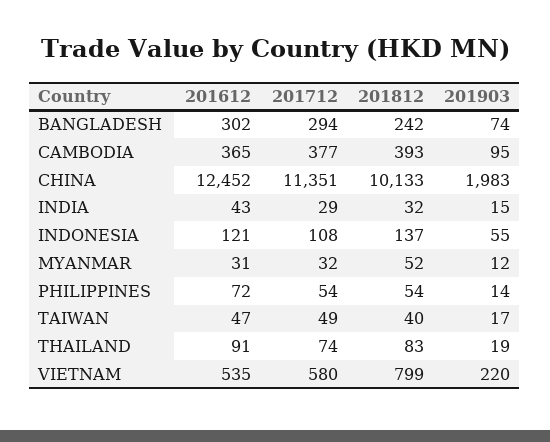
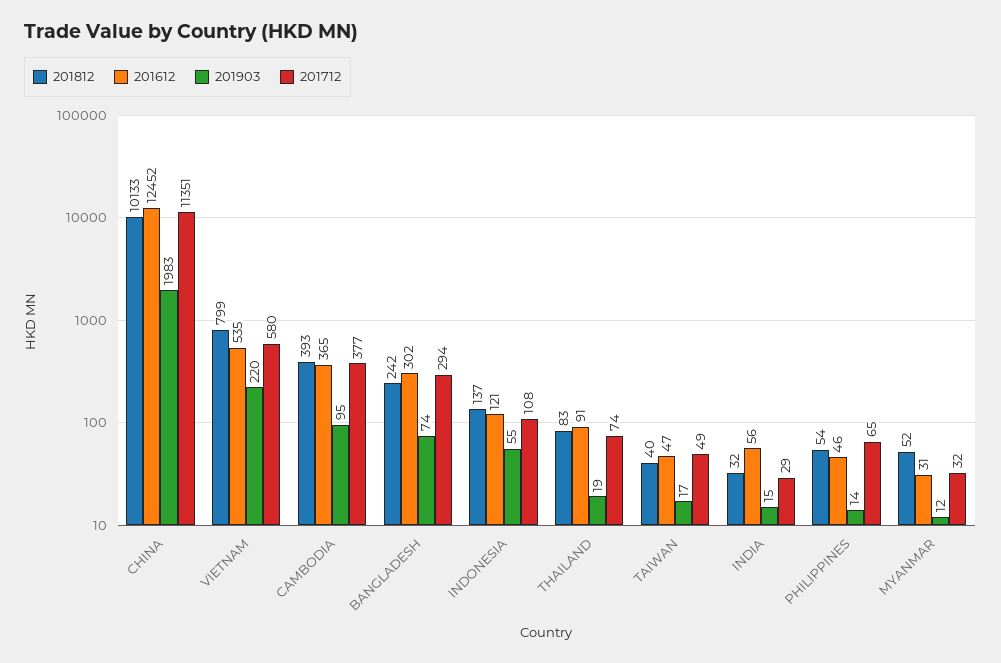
  {
    "201612": {
      "BANGLADESH": 302,
      "CAMBODIA": 365,
      "CHINA": 12452,
-     "INDIA": 43,
+     "INDIA": 56,
      "INDONESIA": 121,
      "MYANMAR": 31,
-     "PHILIPPINES": 72,
+     "PHILIPPINES": 46,
      "TAIWAN": 47,
      "THAILAND": 91,
      "VIETNAM": 535
    },
    "201712": {
      "BANGLADESH": 294,
      "CAMBODIA": 377,
      "CHINA": 11351,
      "INDIA": 29,
      "INDONESIA": 108,
      "MYANMAR": 32,
-     "PHILIPPINES": 54,
+     "PHILIPPINES": 65,
      "TAIWAN": 49,
      "THAILAND": 74,
      "VIETNAM": 580
    },
    "201812": {
      "BANGLADESH": 242,
      "CAMBODIA": 393,
      "CHINA": 10133,
      "INDIA": 32,
      "INDONESIA": 137,
      "MYANMAR": 52,
      "PHILIPPINES": 54,
      "TAIWAN": 40,
      "THAILAND": 83,
      "VIETNAM": 799
    },
    "201903": {
      "BANGLADESH": 74,
      "CAMBODIA": 95,
      "CHINA": 1983,
      "INDIA": 15,
      "INDONESIA": 55,
      "MYANMAR": 12,
      "PHILIPPINES": 14,
      "TAIWAN": 17,
      "THAILAND": 19,
      "VIETNAM": 220
    }
  }

